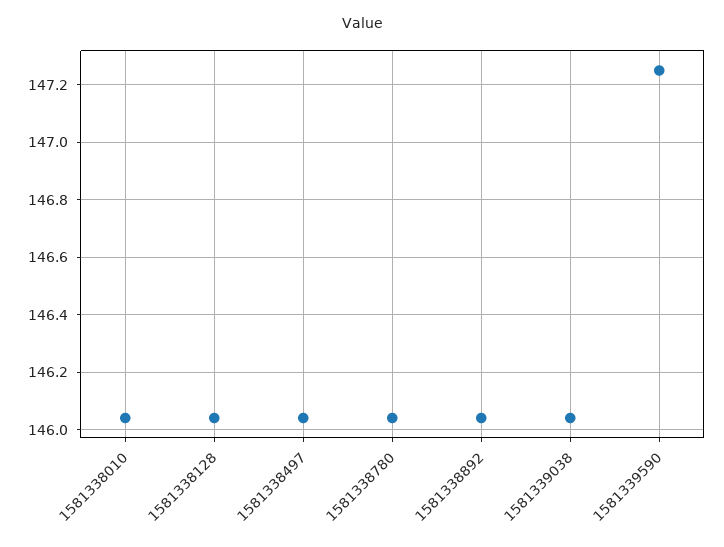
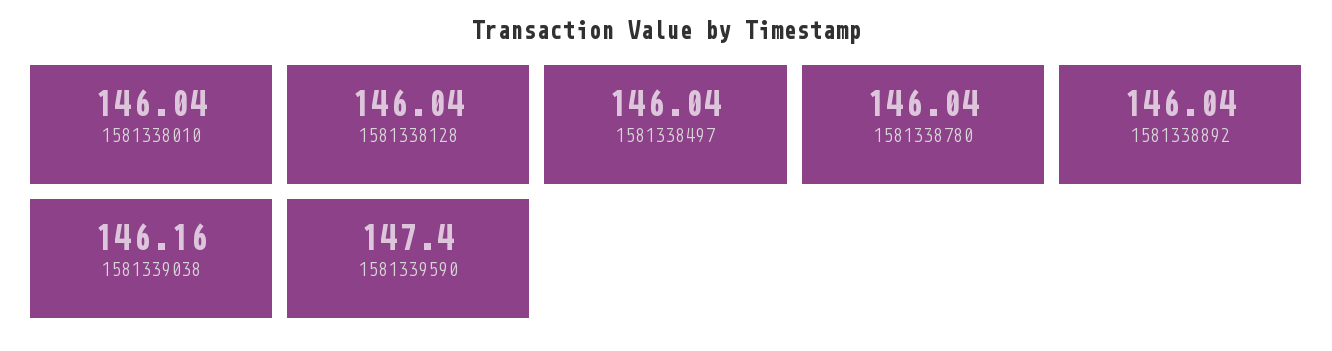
  {
    "1581338010": 146.04,
    "1581338128": 146.04,
    "1581338497": 146.04,
    "1581338780": 146.04,
    "1581338892": 146.04,
-   "1581339038": 146.05,
+   "1581339038": 146.16,
-   "1581339590": 147.25
+   "1581339590": 147.4
  }

